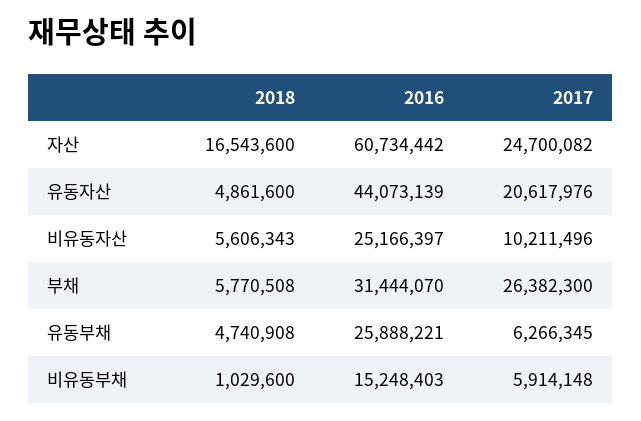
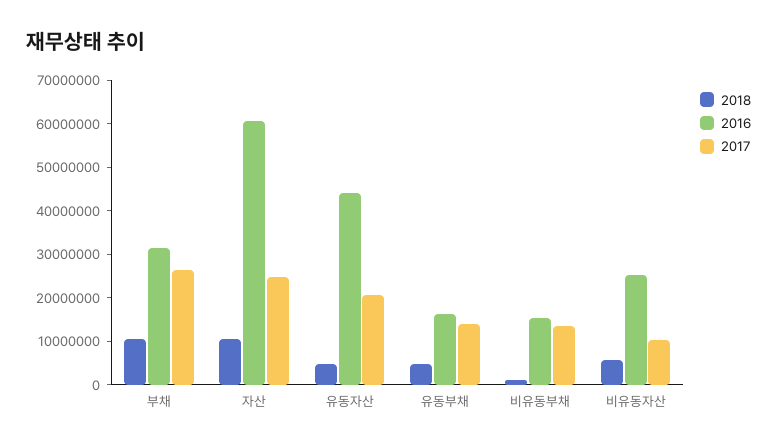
  {
    "2018": {
-     "자산": 16543600,
+     "자산": 10000000,
      "유동자산": 4861600,
      "비유동자산": 5606343,
-     "부채": 5770508,
+     "부채": 10000000,
      "유동부채": 4740908,
      "비유동부채": 1029600
    },
    "2016": {
      "자산": 60734442,
      "유동자산": 44073139,
      "비유동자산": 25166397,
      "부채": 31444070,
-     "유동부채": 25888221,
+     "유동부채": 16000000,
      "비유동부채": 15248403
    },
    "2017": {
      "자산": 24700082,
      "유동자산": 20617976,
      "비유동자산": 10211496,
      "부채": 26382300,
-     "유동부채": 6266345,
+     "유동부채": 14000000,
-     "비유동부채": 5914148
+     "비유동부채": 14000000
    }
  }

